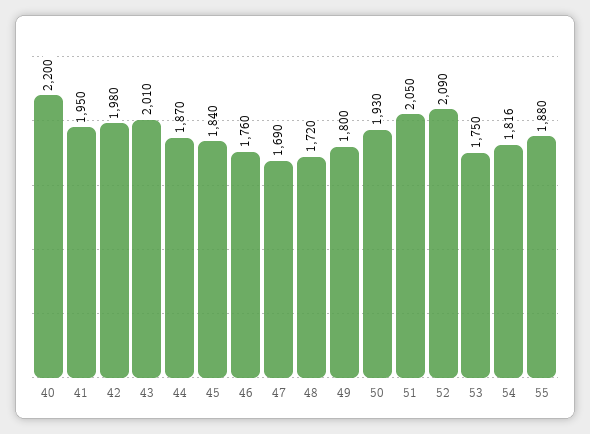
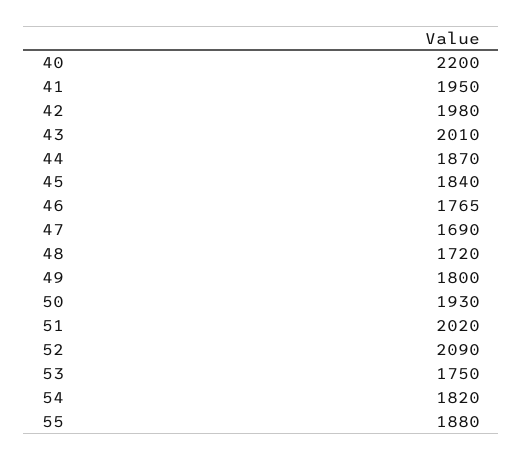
  {
    "40": 2200,
    "41": 1950,
    "42": 1980,
    "43": 2010,
    "44": 1870,
    "45": 1840,
-   "46": 1760,
+   "46": 1765,
    "47": 1690,
    "48": 1720,
    "49": 1800,
    "50": 1930,
-   "51": 2050,
+   "51": 2020,
    "52": 2090,
    "53": 1750,
-   "54": 1816,
+   "54": 1820,
    "55": 1880
  }

